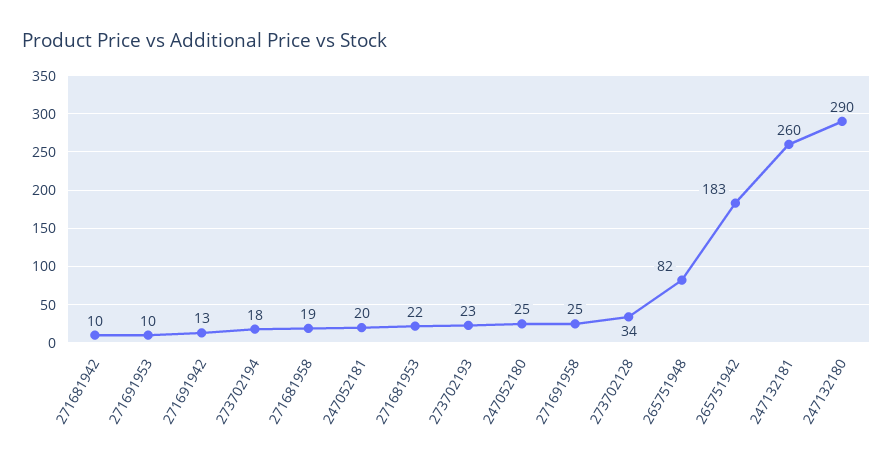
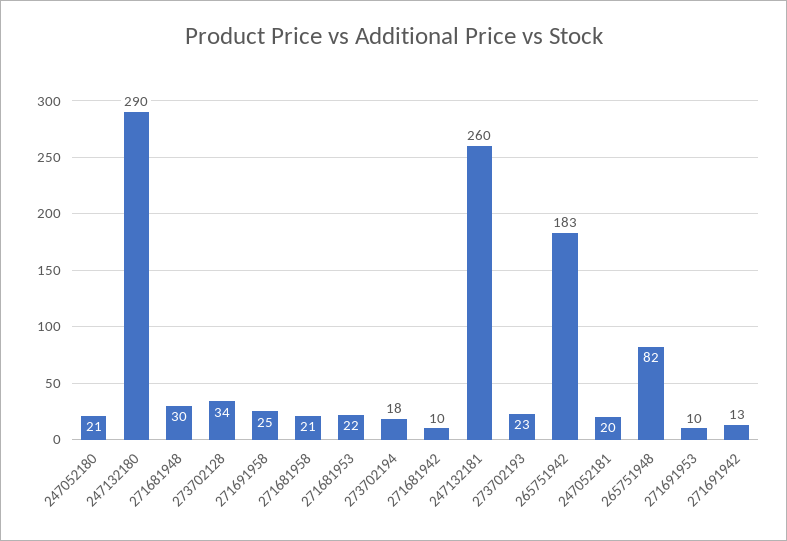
  {
    "271681942": 10,
    "271691953": 10,
    "271691942": 13,
    "273702194": 18,
-   "271681958": 19,
+   "271681958": 21,
    "247052181": 20,
    "271681953": 22,
    "273702193": 23,
-   "247052180": 25,
+   "247052180": 21,
    "271691958": 25,
    "273702128": 34,
    "265751948": 82,
    "265751942": 183,
    "247132181": 260,
-   "247132180": 290
+   "247132180": 290,
+   "271681948": 30
  }

